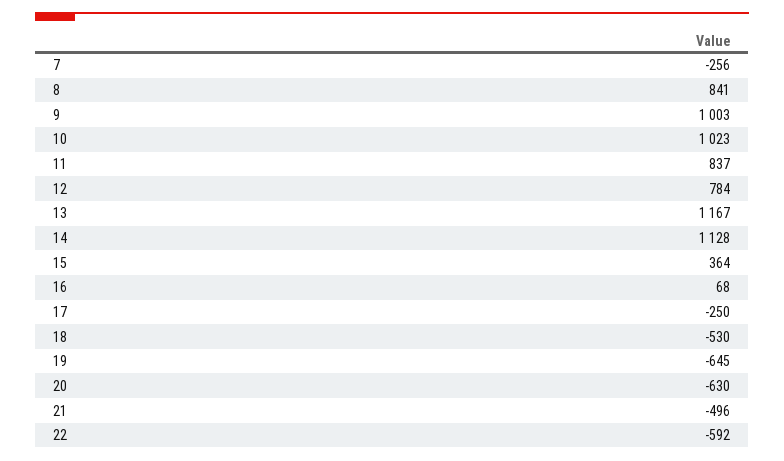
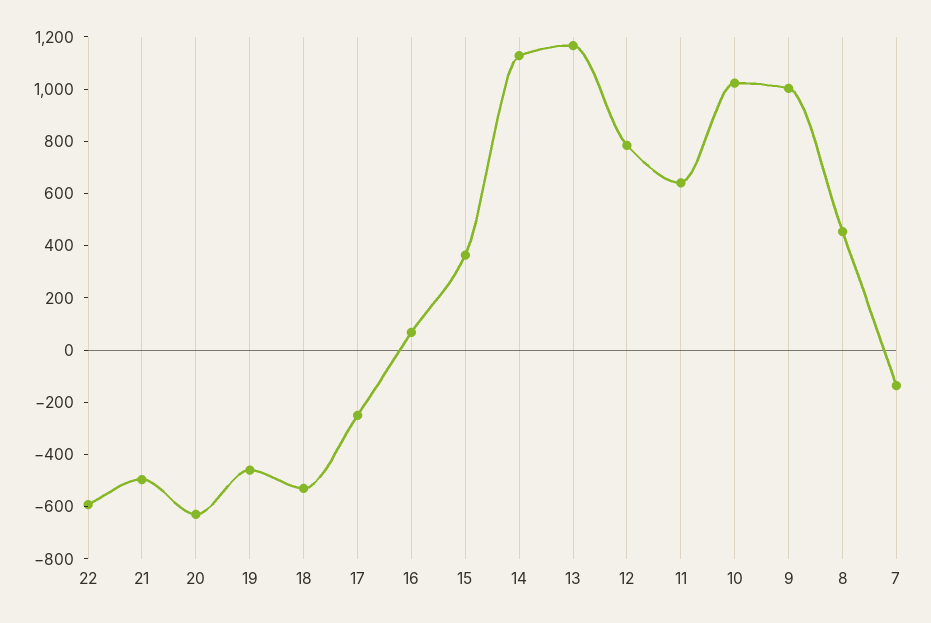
  {
-   "7": -256,
+   "7": -150,
-   "8": 841,
+   "8": 450,
    "9": 1003,
    "10": 1023,
-   "11": 837,
+   "11": 650,
    "12": 784,
    "13": 1167,
    "14": 1128,
    "15": 364,
    "16": 68,
    "17": -250,
    "18": -530,
-   "19": -645,
+   "19": -450,
    "20": -630,
    "21": -496,
    "22": -592
  }

